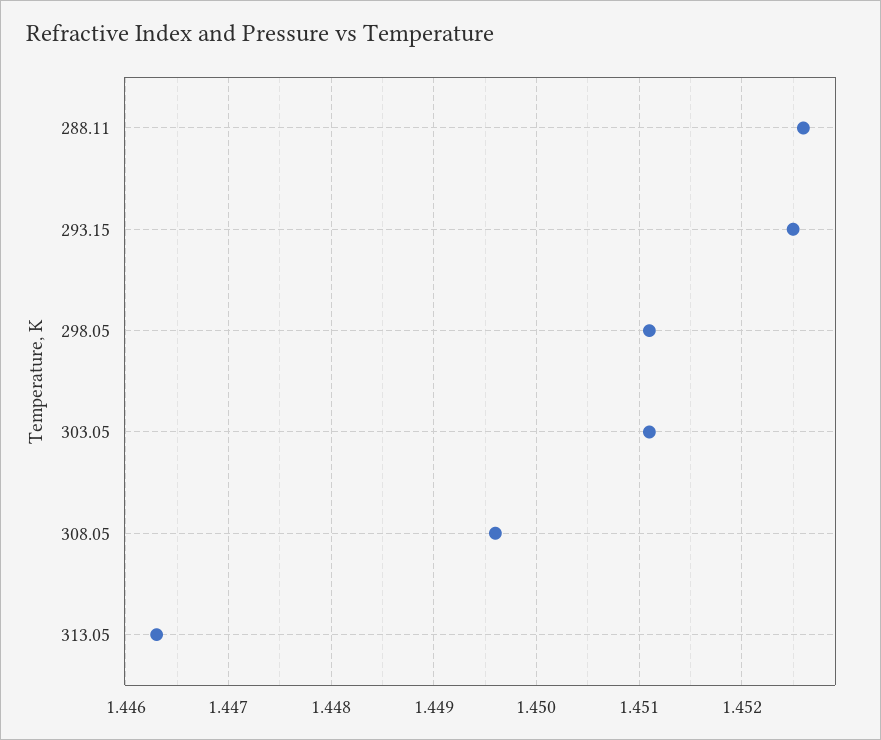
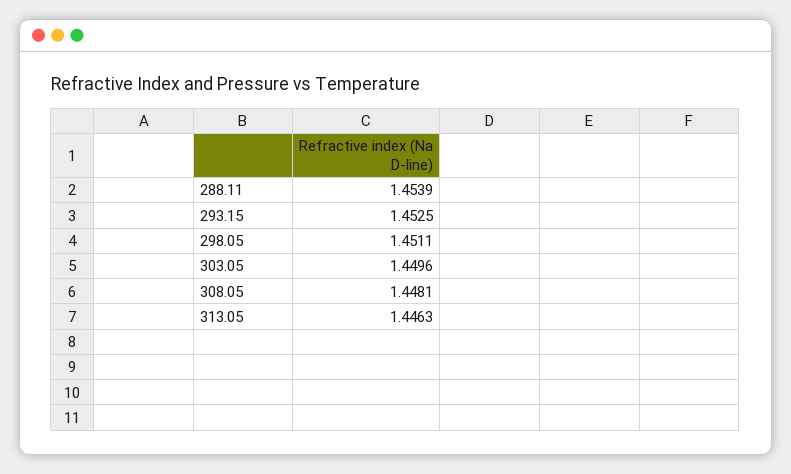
  {
-   "288.11": 1.4526,
+   "288.11": 1.4539,
    "293.15": 1.4525,
    "298.05": 1.4511,
-   "303.05": 1.4511,
+   "303.05": 1.4496,
-   "308.05": 1.4496,
+   "308.05": 1.4481,
    "313.05": 1.4463
  }

